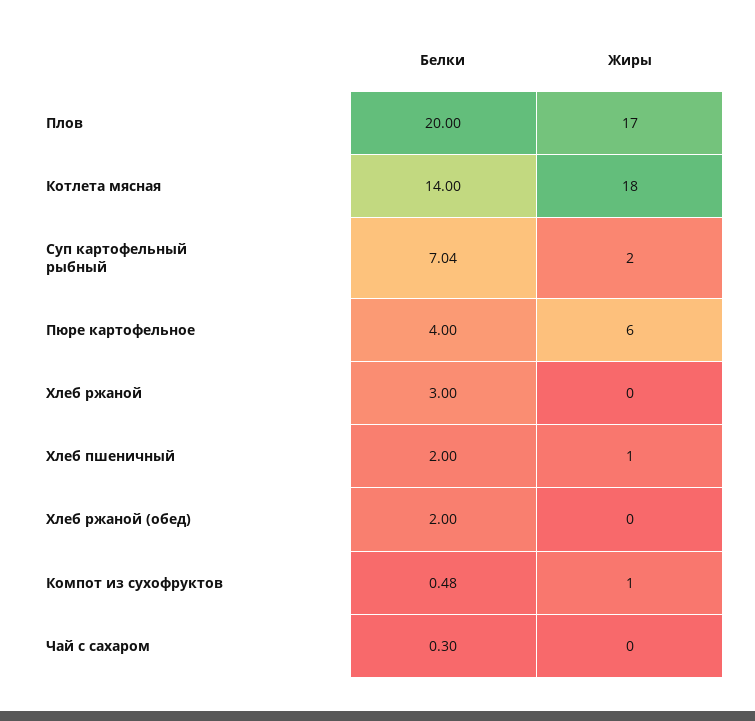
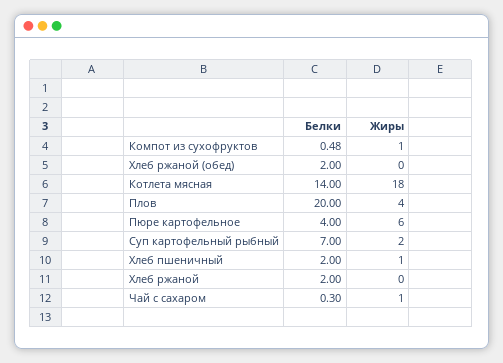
  {
    "Белки": {
      "Плов": 20,
      "Котлета мясная": 14,
-     "Суп картофельный рыбный": 7.04,
+     "Суп картофельный рыбный": 7,
      "Пюре картофельное": 4,
-     "Хлеб ржаной": 3,
+     "Хлеб ржаной": 2,
      "Хлеб пшеничный": 2,
      "Хлеб ржаной (обед)": 2,
      "Компот из сухофруктов": 0.48,
      "Чай с сахаром": 0.3
    },
    "Жиры": {
-     "Плов": 17,
+     "Плов": 4,
      "Котлета мясная": 18,
      "Суп картофельный рыбный": 2,
      "Пюре картофельное": 6,
      "Хлеб ржаной": 0,
      "Хлеб пшеничный": 1,
      "Хлеб ржаной (обед)": 0,
      "Компот из сухофруктов": 1,
-     "Чай с сахаром": 0
+     "Чай с сахаром": 1
    }
  }

